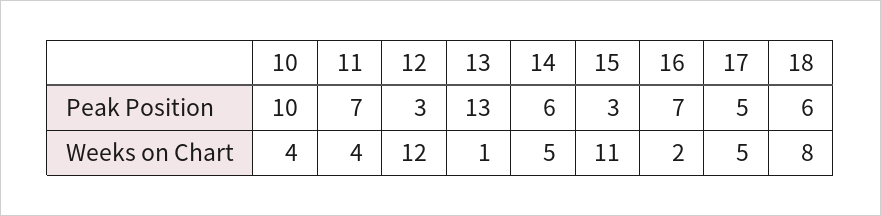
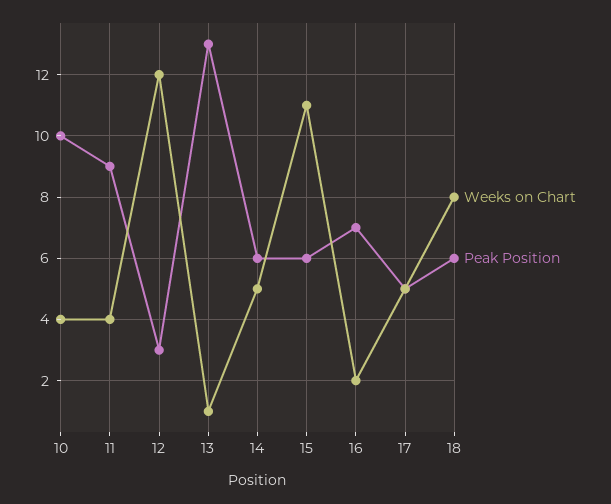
  {
    "Peak Position": {
      "10": 10,
-     "11": 7,
+     "11": 9,
      "12": 3,
      "13": 13,
      "14": 6,
-     "15": 3,
+     "15": 6,
      "16": 7,
      "17": 5,
      "18": 6
    },
    "Weeks on Chart": {
      "10": 4,
      "11": 4,
      "12": 12,
      "13": 1,
      "14": 5,
      "15": 11,
      "16": 2,
      "17": 5,
      "18": 8
    }
  }

